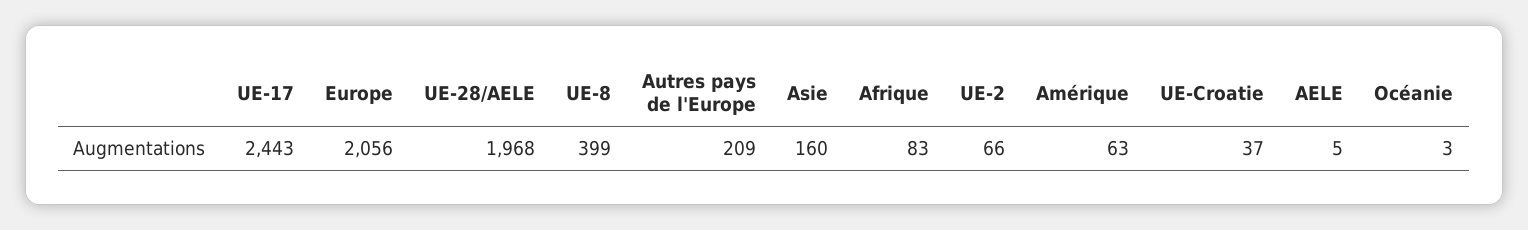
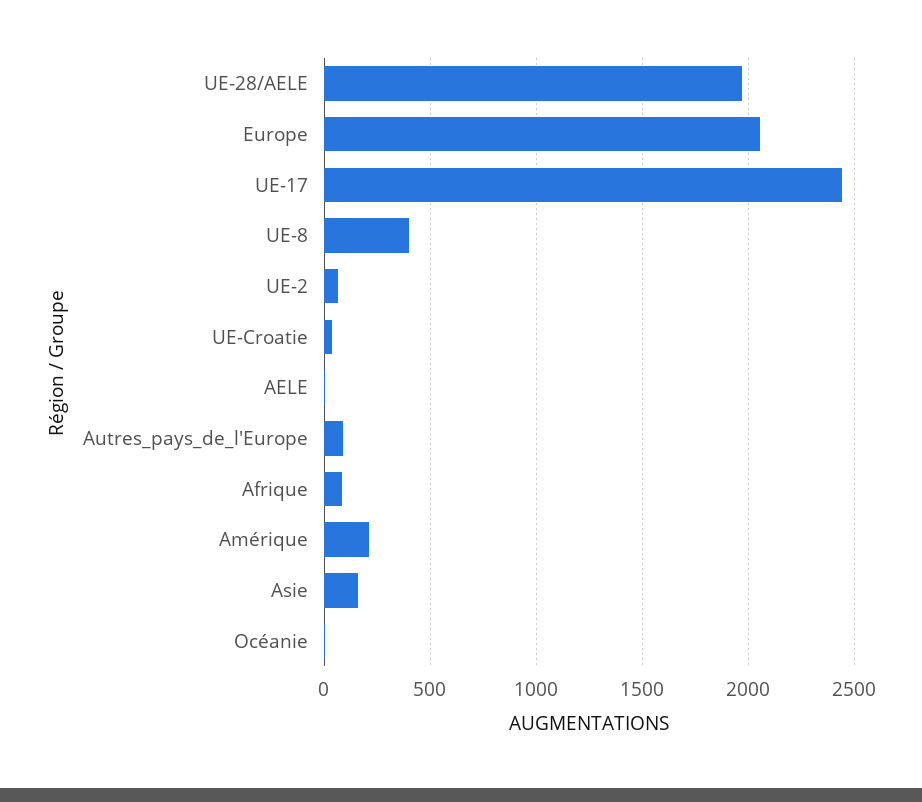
  {
    "UE-17": 2443,
    "Europe": 2056,
    "UE-28/AELE": 1968,
    "UE-8": 399,
-   "Autres pays de l'Europe": 209,
+   "Autres pays de l'Europe": 100,
    "Asie": 160,
    "Afrique": 83,
    "UE-2": 66,
-   "Amérique": 63,
+   "Amérique": 200,
    "UE-Croatie": 37,
    "AELE": 5,
    "Océanie": 3
  }

